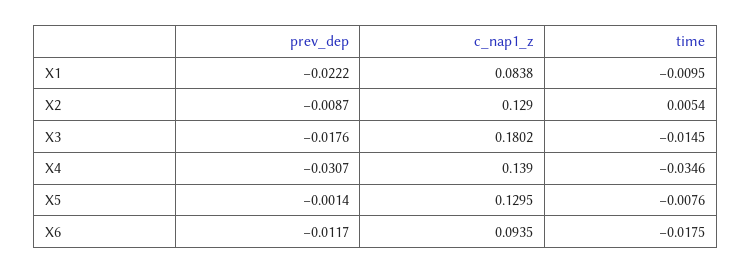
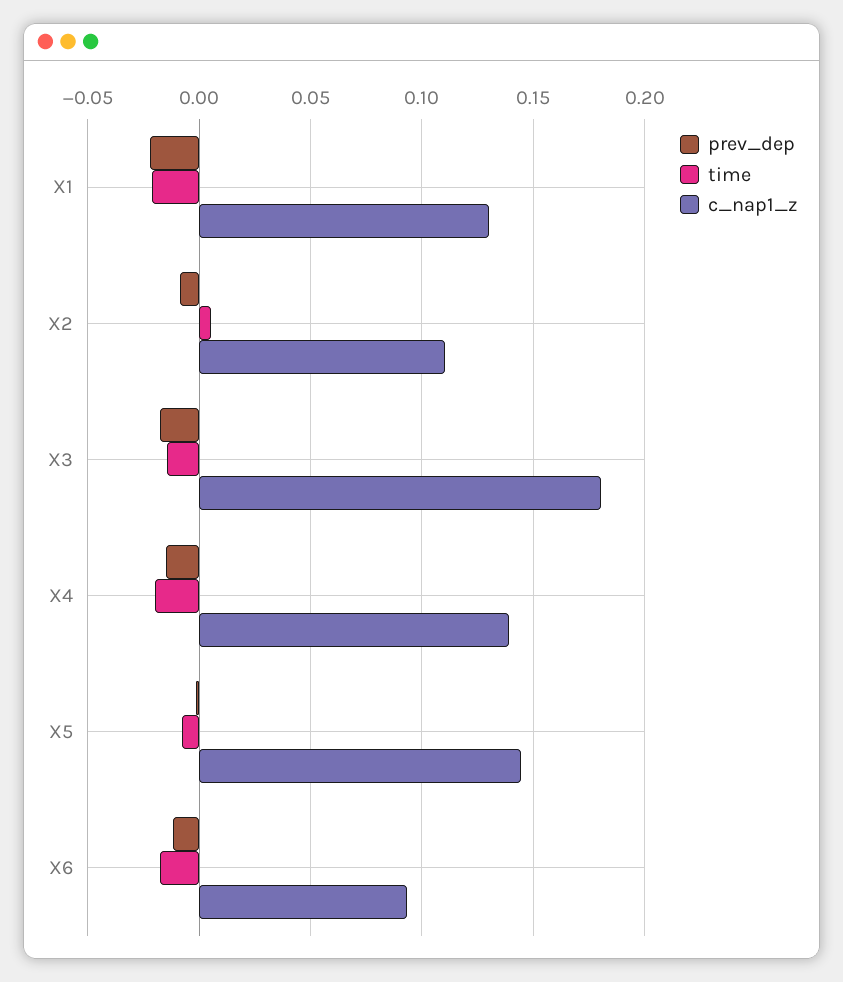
  {
    "prev_dep": {
      "X1": -0.0222,
      "X2": -0.0087,
      "X3": -0.0176,
-     "X4": -0.0307,
+     "X4": -0.015,
      "X5": -0.0014,
      "X6": -0.0117
    },
    "c_nap1_z": {
-     "X1": 0.0838,
+     "X1": 0.13,
-     "X2": 0.129,
+     "X2": 0.11,
      "X3": 0.1802,
      "X4": 0.139,
-     "X5": 0.1295,
+     "X5": 0.145,
      "X6": 0.0935
    },
    "time": {
-     "X1": -0.0095,
+     "X1": -0.02,
      "X2": 0.0054,
      "X3": -0.0145,
-     "X4": -0.0346,
+     "X4": -0.02,
      "X5": -0.0076,
      "X6": -0.0175
    }
  }

